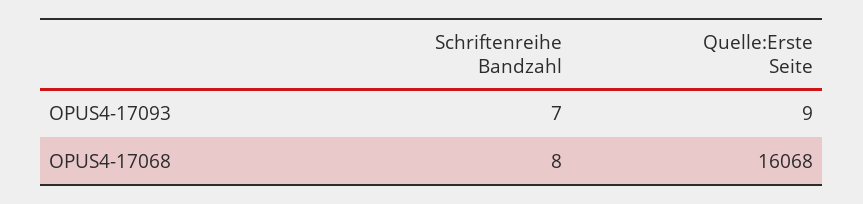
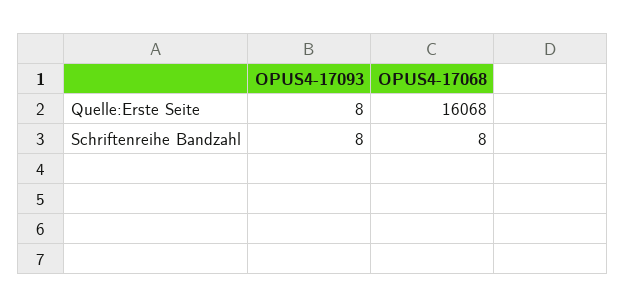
  {
    "Schriftenreihe Bandzahl": {
-     "OPUS4-17093": 7,
+     "OPUS4-17093": 8,
      "OPUS4-17068": 8
    },
    "Quelle:Erste Seite": {
-     "OPUS4-17093": 9,
+     "OPUS4-17093": 8,
      "OPUS4-17068": 16068
    }
  }

